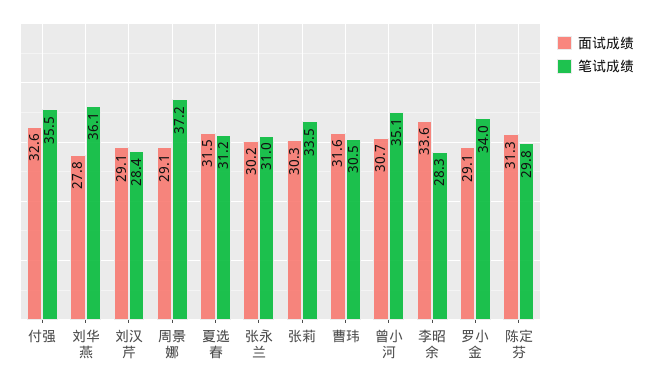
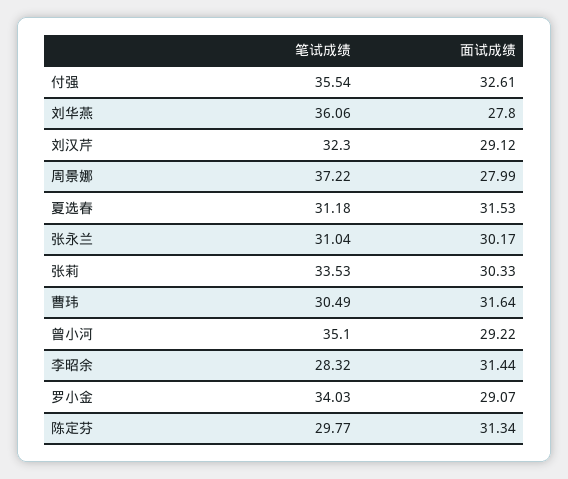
  {
    "面试成绩": {
      "付强": 32.61,
      "刘华燕": 27.8,
      "刘汉芹": 29.12,
-     "周景娜": 29.1,
+     "周景娜": 27.99,
      "夏选春": 31.53,
      "张永兰": 30.17,
      "张莉": 30.33,
      "曹玮": 31.64,
-     "曾小河": 30.7,
+     "曾小河": 29.22,
-     "李昭余": 33.6,
+     "李昭余": 31.44,
      "罗小金": 29.07,
      "陈定芬": 31.34
    },
    "笔试成绩": {
      "付强": 35.54,
      "刘华燕": 36.06,
-     "刘汉芹": 28.4,
+     "刘汉芹": 32.3,
      "周景娜": 37.22,
      "夏选春": 31.18,
      "张永兰": 31.04,
      "张莉": 33.53,
      "曹玮": 30.49,
      "曾小河": 35.1,
      "李昭余": 28.32,
      "罗小金": 34.03,
      "陈定芬": 29.77
    }
  }

